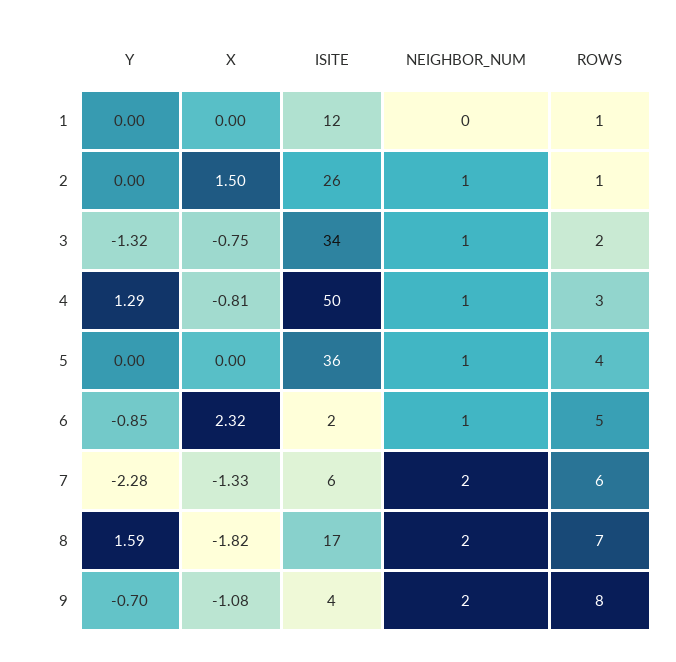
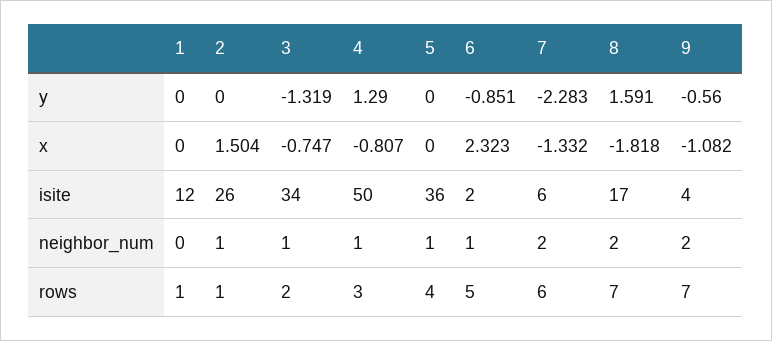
  {
    "Y": {
      "1": 0,
      "2": 0,
      "3": -1.319,
      "4": 1.29,
      "5": 0,
      "6": -0.851,
      "7": -2.283,
      "8": 1.591,
-     "9": -0.7
+     "9": -0.56
    },
    "X": {
      "1": 0,
      "2": 1.504,
      "3": -0.747,
      "4": -0.807,
      "5": 0,
      "6": 2.323,
      "7": -1.332,
      "8": -1.818,
      "9": -1.082
    },
    "ISITE": {
      "1": 12,
      "2": 26,
      "3": 34,
      "4": 50,
      "5": 36,
      "6": 2,
      "7": 6,
      "8": 17,
      "9": 4
    },
    "NEIGHBOR_NUM": {
      "1": 0,
      "2": 1,
      "3": 1,
      "4": 1,
      "5": 1,
      "6": 1,
      "7": 2,
      "8": 2,
      "9": 2
    },
    "ROWS": {
      "1": 1,
      "2": 1,
      "3": 2,
      "4": 3,
      "5": 4,
      "6": 5,
      "7": 6,
      "8": 7,
-     "9": 8
+     "9": 7
    }
  }

